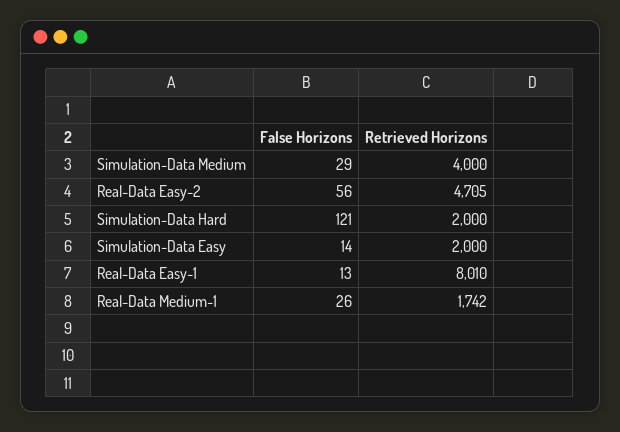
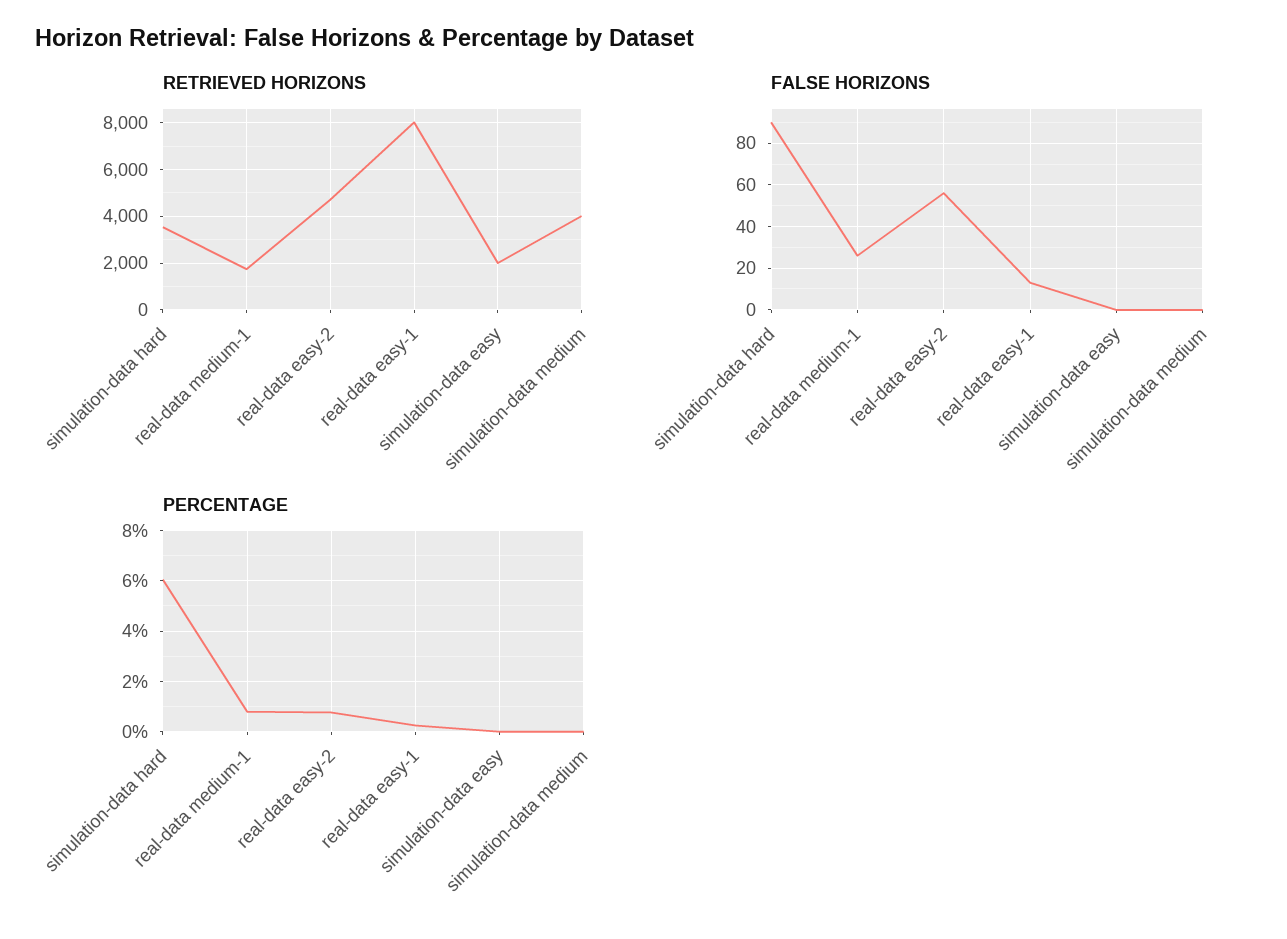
  {
    "False Horizons": {
-     "Simulation-Data Medium": 29,
+     "Simulation-Data Medium": 0,
      "Real-Data Easy-2": 56,
-     "Simulation-Data Hard": 121,
+     "Simulation-Data Hard": 90,
-     "Simulation-Data Easy": 14,
+     "Simulation-Data Easy": 0,
      "Real-Data Easy-1": 13,
      "Real-Data Medium-1": 26
    },
    "Retrieved Horizons": {
      "Simulation-Data Medium": 4000,
      "Real-Data Easy-2": 4705,
-     "Simulation-Data Hard": 2000,
+     "Simulation-Data Hard": 3500,
      "Simulation-Data Easy": 2000,
      "Real-Data Easy-1": 8010,
      "Real-Data Medium-1": 1742
-   }
+   },
+   "PERCENTAGE": {
+     "Simulation-Data Hard": 6,
+     "Real-Data Medium-1": 0.75,
+     "Real-Data Easy-2": 0.75,
+     "Real-Data Easy-1": 0.25,
+     "Simulation-Data Easy": 0,
+     "Simulation-Data Medium": 0
+   }
  }

